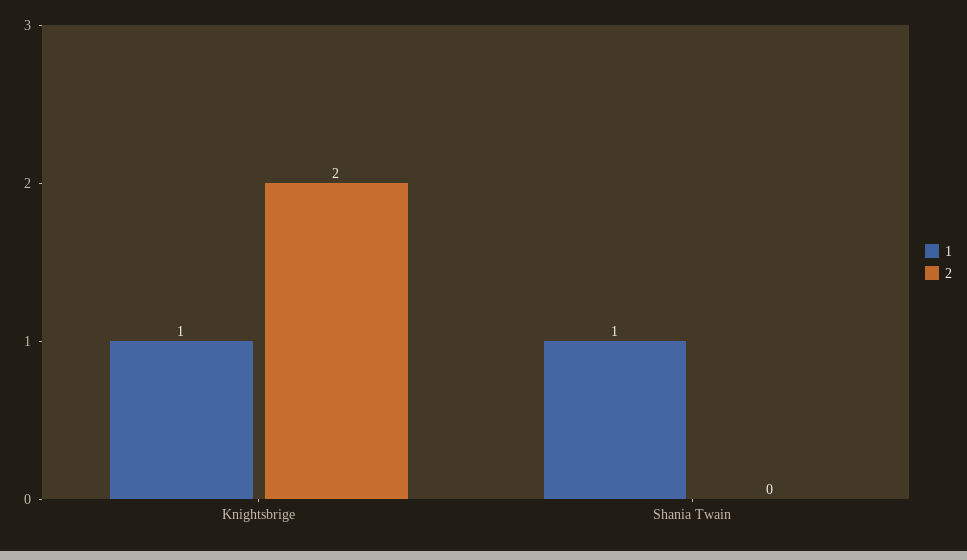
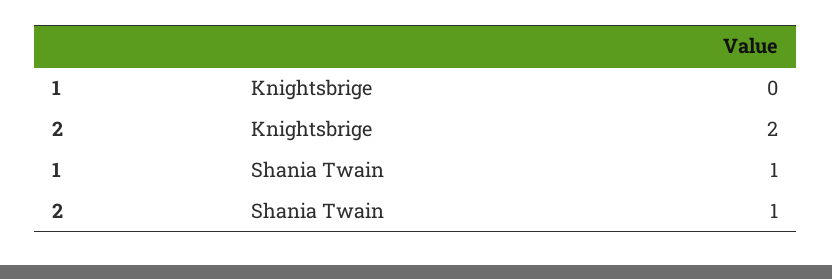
  {
    "1": {
-     "Knightsbrige": 1,
+     "Knightsbrige": 0,
      "Shania Twain": 1
    },
    "2": {
      "Knightsbrige": 2,
-     "Shania Twain": 0
+     "Shania Twain": 1
    }
  }

